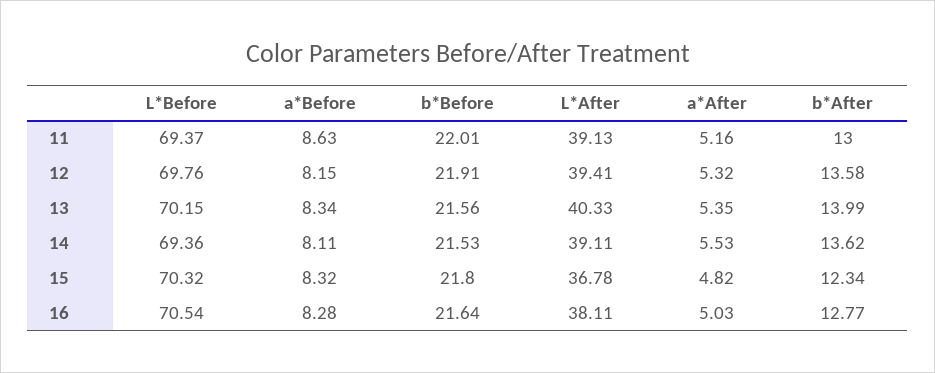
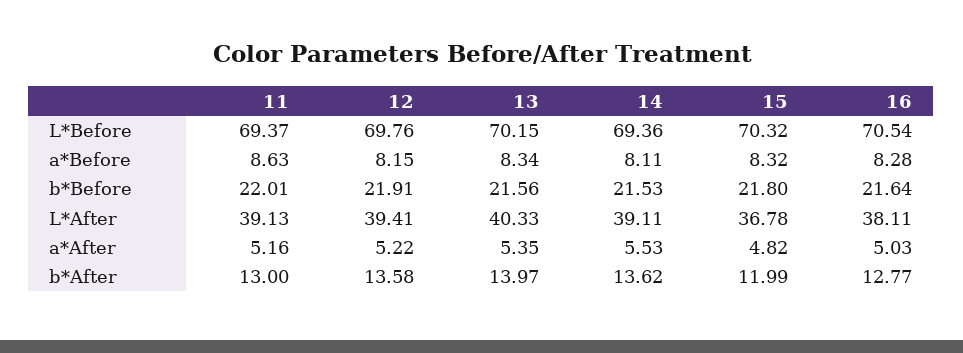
  {
    "L*Before": {
      "11": 69.37,
      "12": 69.76,
      "13": 70.15,
      "14": 69.36,
      "15": 70.32,
      "16": 70.54
    },
    "a*Before": {
      "11": 8.63,
      "12": 8.15,
      "13": 8.34,
      "14": 8.11,
      "15": 8.32,
      "16": 8.28
    },
    "b*Before": {
      "11": 22.01,
      "12": 21.91,
      "13": 21.56,
      "14": 21.53,
      "15": 21.8,
      "16": 21.64
    },
    "L*After": {
      "11": 39.13,
      "12": 39.41,
      "13": 40.33,
      "14": 39.11,
      "15": 36.78,
      "16": 38.11
    },
    "a*After": {
      "11": 5.16,
-     "12": 5.32,
+     "12": 5.22,
      "13": 5.35,
      "14": 5.53,
      "15": 4.82,
      "16": 5.03
    },
    "b*After": {
      "11": 13,
      "12": 13.58,
-     "13": 13.99,
+     "13": 13.97,
      "14": 13.62,
-     "15": 12.34,
+     "15": 11.99,
      "16": 12.77
    }
  }

